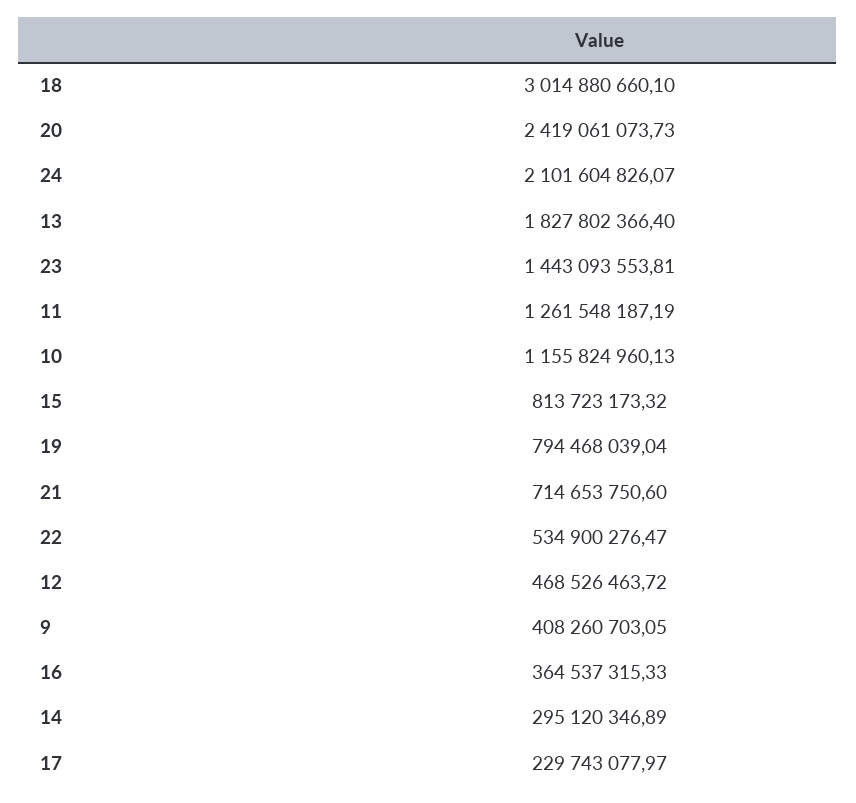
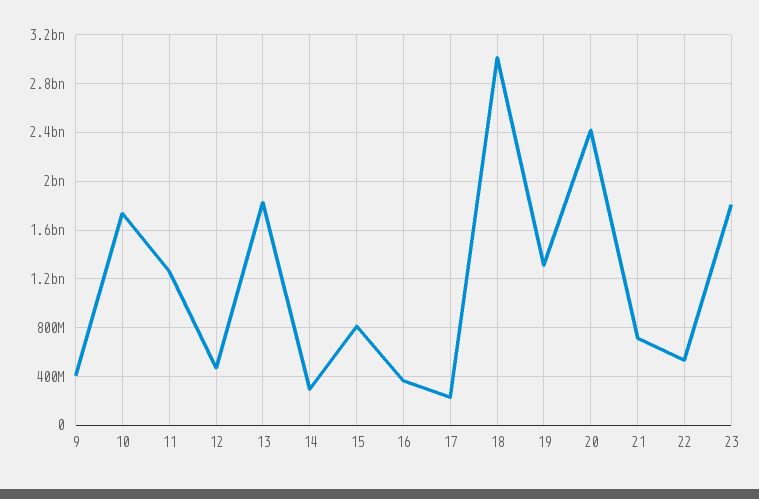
  {
    "18": 3014880660.1,
    "20": 2419061073.73,
-   "24": 2101604826.07,
    "13": 1827802366.4,
-   "23": 1443093553.81,
+   "23": 1800000000,
    "11": 1261548187.19,
-   "10": 1155824960.13,
+   "10": 1750000000,
    "15": 813723173.32,
-   "19": 794468039.04,
+   "19": 1300000000,
    "21": 714653750.6,
    "22": 534900276.47,
    "12": 468526463.72,
    "9": 408260703.05,
    "16": 364537315.33,
    "14": 295120346.89,
    "17": 229743077.97
  }

